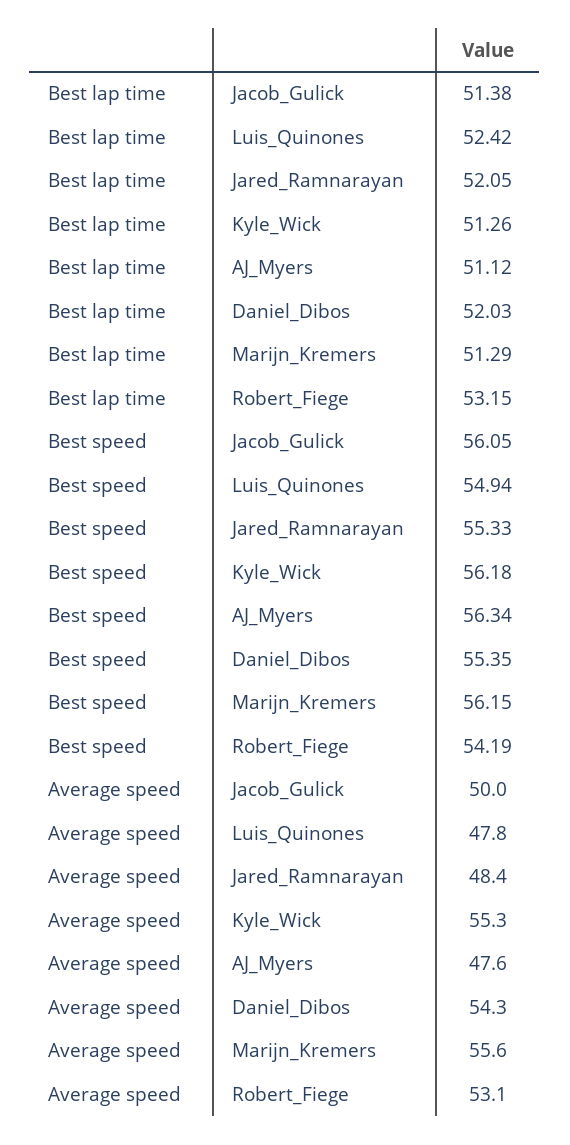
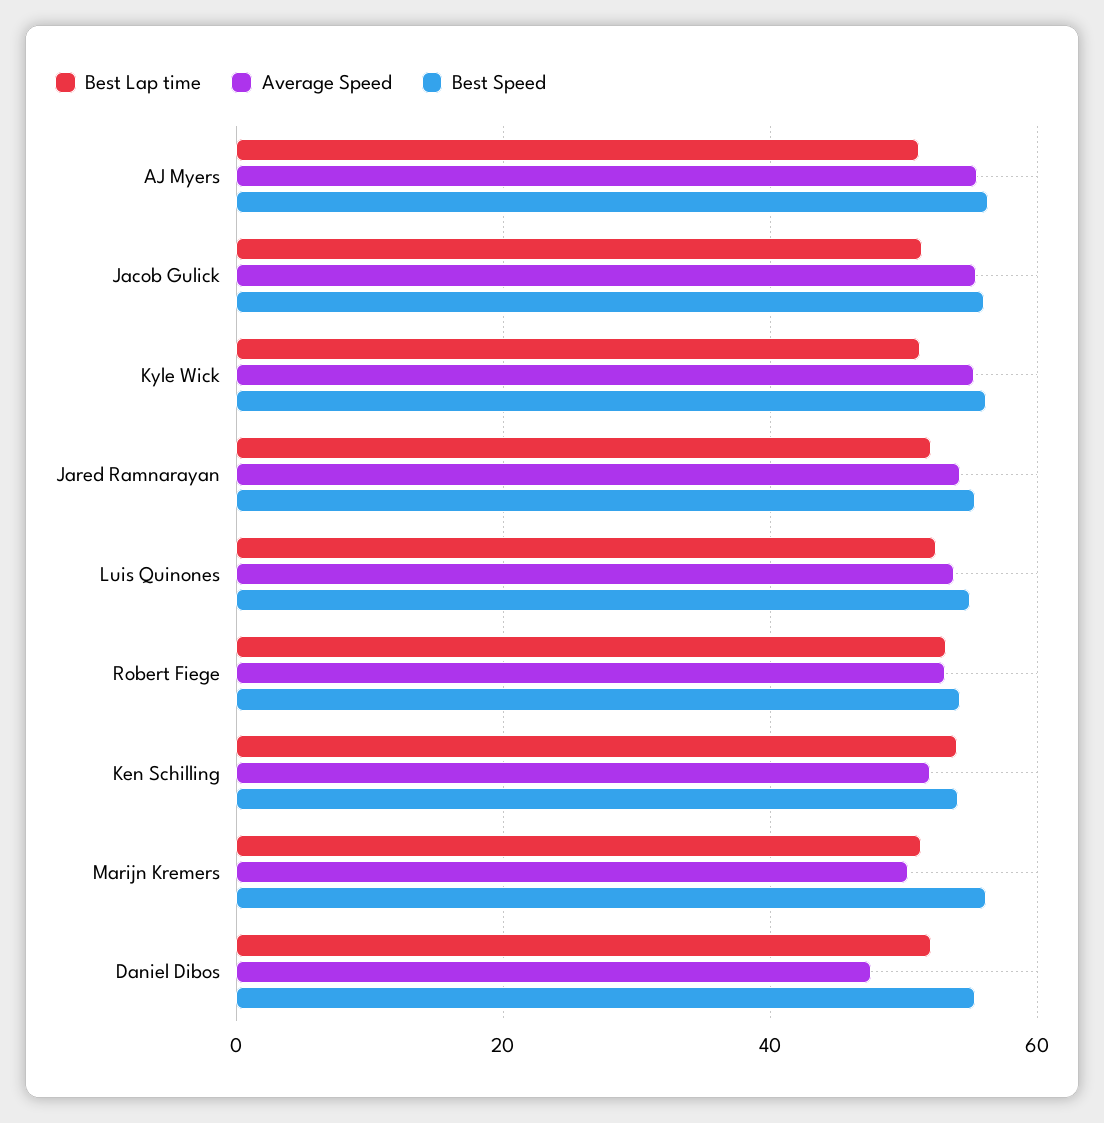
  {
    "Best lap time": {
      "Jacob_Gulick": 51.38,
      "Luis_Quinones": 52.42,
      "Jared_Ramnarayan": 52.05,
      "Kyle_Wick": 51.26,
      "AJ_Myers": 51.12,
      "Daniel_Dibos": 52.03,
      "Marijn_Kremers": 51.29,
-     "Robert_Fiege": 53.15
+     "Robert_Fiege": 53.15,
+     "Ken Schilling": 54
    },
    "Best speed": {
      "Jacob_Gulick": 56.05,
      "Luis_Quinones": 54.94,
      "Jared_Ramnarayan": 55.33,
      "Kyle_Wick": 56.18,
      "AJ_Myers": 56.34,
      "Daniel_Dibos": 55.35,
      "Marijn_Kremers": 56.15,
-     "Robert_Fiege": 54.19
+     "Robert_Fiege": 54.19,
+     "Ken Schilling": 54
    },
    "Average speed": {
-     "Jacob_Gulick": 50,
+     "Jacob_Gulick": 56,
-     "Luis_Quinones": 47.8,
+     "Luis_Quinones": 54,
-     "Jared_Ramnarayan": 48.4,
+     "Jared_Ramnarayan": 54,
      "Kyle_Wick": 55.3,
-     "AJ_Myers": 47.6,
+     "AJ_Myers": 56,
-     "Daniel_Dibos": 54.3,
+     "Daniel_Dibos": 48,
-     "Marijn_Kremers": 55.6,
+     "Marijn_Kremers": 50,
-     "Robert_Fiege": 53.1
+     "Robert_Fiege": 53.1,
+     "Ken Schilling": 52
    }
  }

